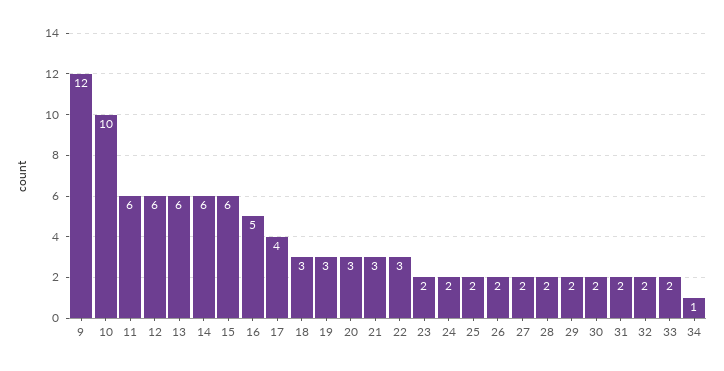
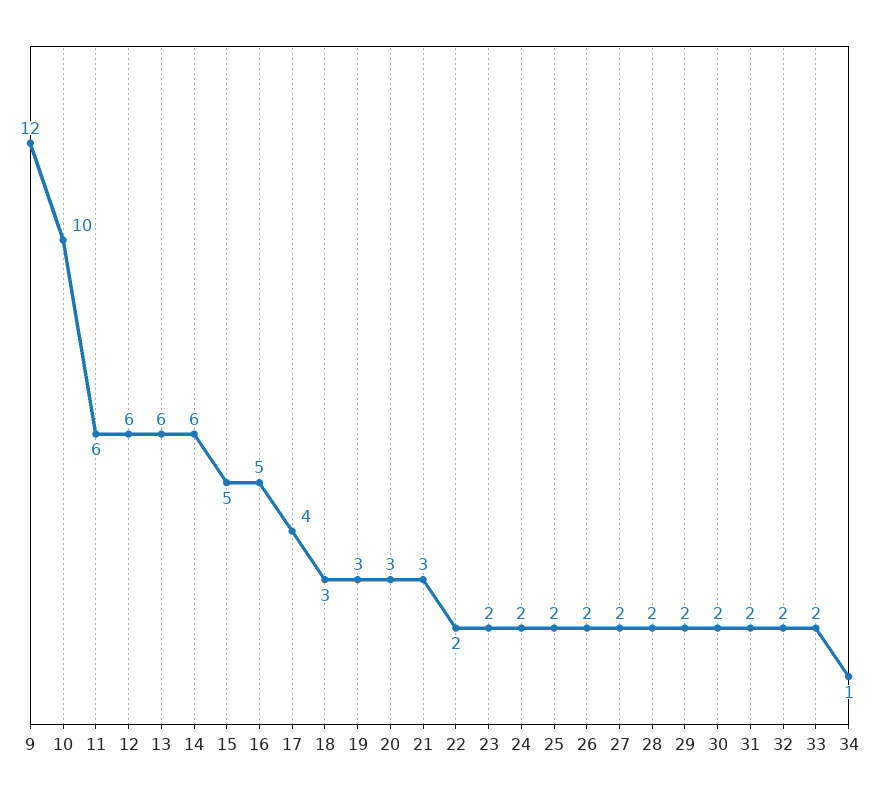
  {
    "9": 12,
    "10": 10,
    "11": 6,
    "12": 6,
    "13": 6,
    "14": 6,
-   "15": 6,
+   "15": 5,
    "16": 5,
    "17": 4,
    "18": 3,
    "19": 3,
    "20": 3,
    "21": 3,
-   "22": 3,
+   "22": 2,
    "23": 2,
    "24": 2,
    "25": 2,
    "26": 2,
    "27": 2,
    "28": 2,
    "29": 2,
    "30": 2,
    "31": 2,
    "32": 2,
    "33": 2,
    "34": 1
  }

